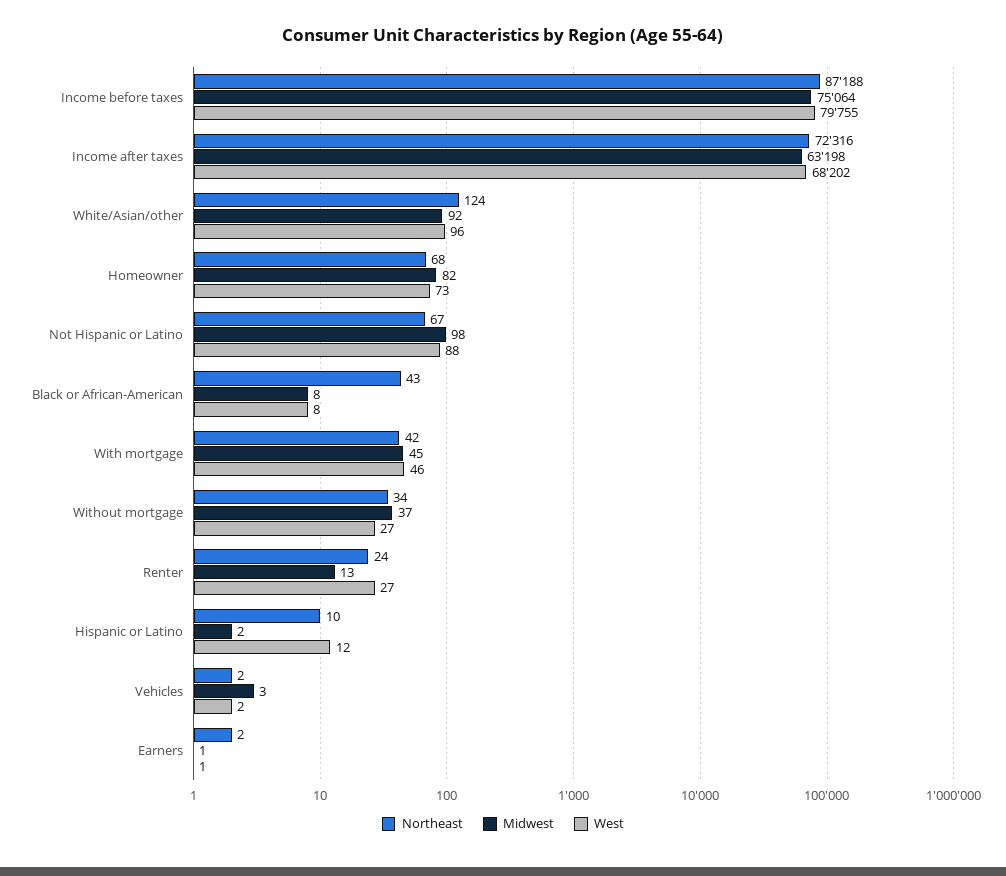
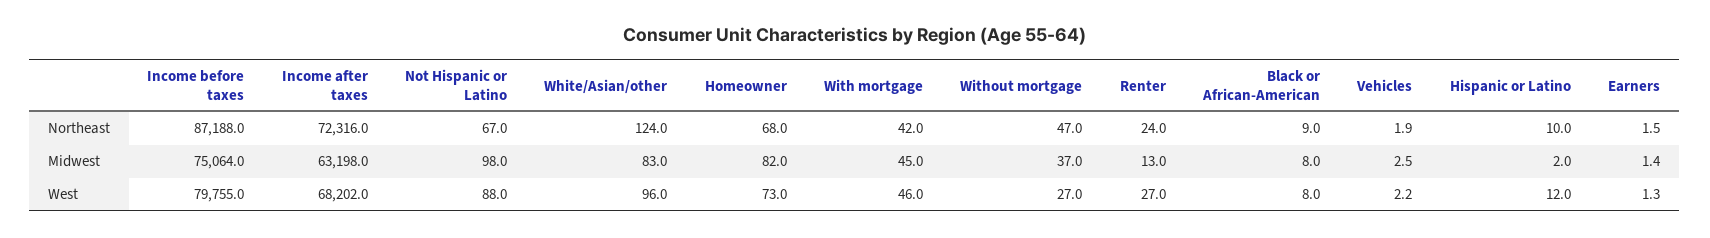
  {
    "Northeast": {
      "Income before taxes": 87188,
      "Income after taxes": 72316,
      "White/Asian/other": 124,
      "Homeowner": 68,
      "Not Hispanic or Latino": 67,
-     "Black or African-American": 43,
+     "Black or African-American": 9,
      "With mortgage": 42,
-     "Without mortgage": 34,
+     "Without mortgage": 47,
      "Renter": 24,
      "Hispanic or Latino": 10,
      "Vehicles": 1.9,
      "Earners": 1.5
    },
    "Midwest": {
      "Income before taxes": 75064,
      "Income after taxes": 63198,
-     "White/Asian/other": 92,
+     "White/Asian/other": 83,
      "Homeowner": 82,
      "Not Hispanic or Latino": 98,
      "Black or African-American": 8,
      "With mortgage": 45,
      "Without mortgage": 37,
      "Renter": 13,
      "Hispanic or Latino": 2,
      "Vehicles": 2.5,
      "Earners": 1.4
    },
    "West": {
      "Income before taxes": 79755,
      "Income after taxes": 68202,
      "White/Asian/other": 96,
      "Homeowner": 73,
      "Not Hispanic or Latino": 88,
      "Black or African-American": 8,
      "With mortgage": 46,
      "Without mortgage": 27,
      "Renter": 27,
      "Hispanic or Latino": 12,
      "Vehicles": 2.2,
      "Earners": 1.3
    }
  }

